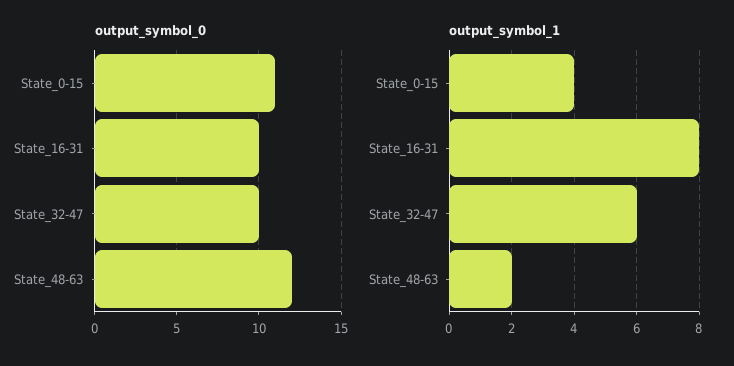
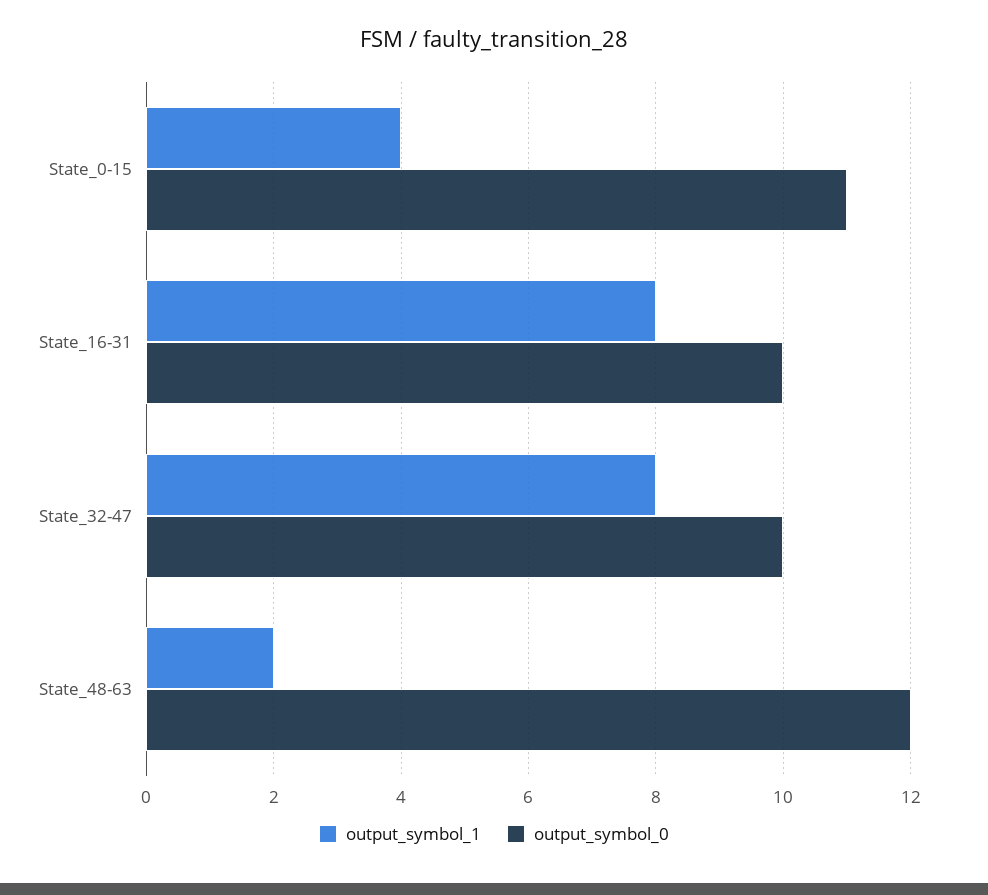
  {
    "output_symbol_0": {
      "State_0-15": 11,
      "State_16-31": 10,
      "State_32-47": 10,
      "State_48-63": 12
    },
    "output_symbol_1": {
      "State_0-15": 4,
      "State_16-31": 8,
-     "State_32-47": 6,
+     "State_32-47": 8,
      "State_48-63": 2
    }
  }

